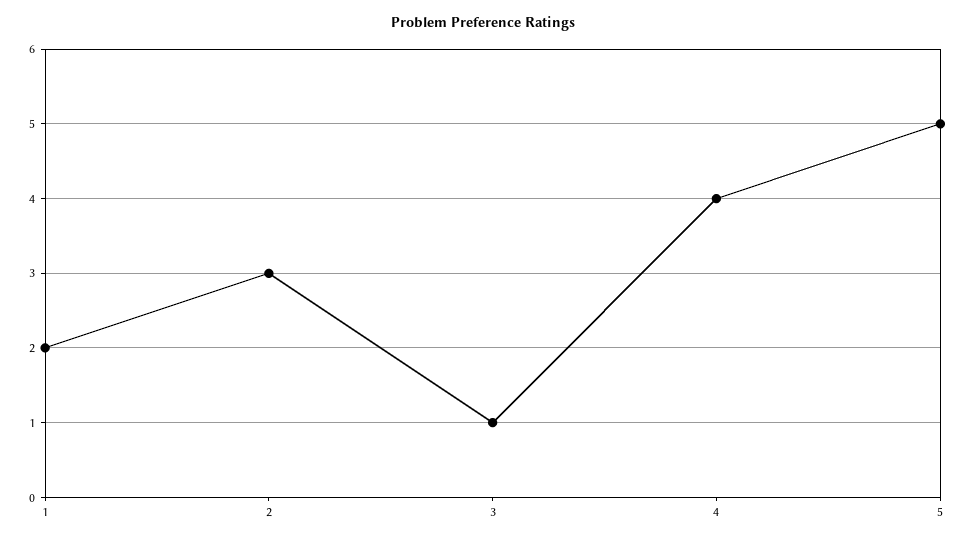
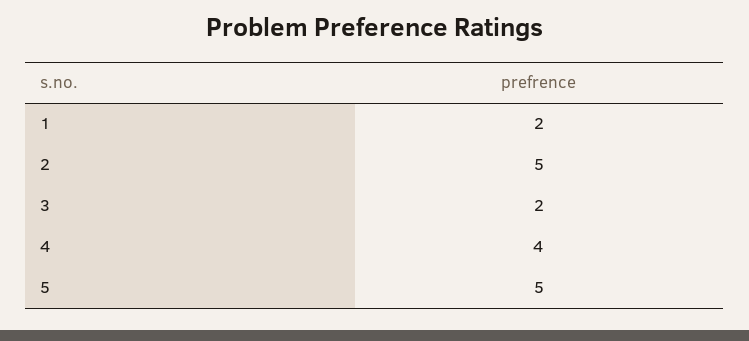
  {
    "1": 2,
-   "2": 3,
+   "2": 5,
-   "3": 1,
+   "3": 2,
    "4": 4,
    "5": 5
  }

